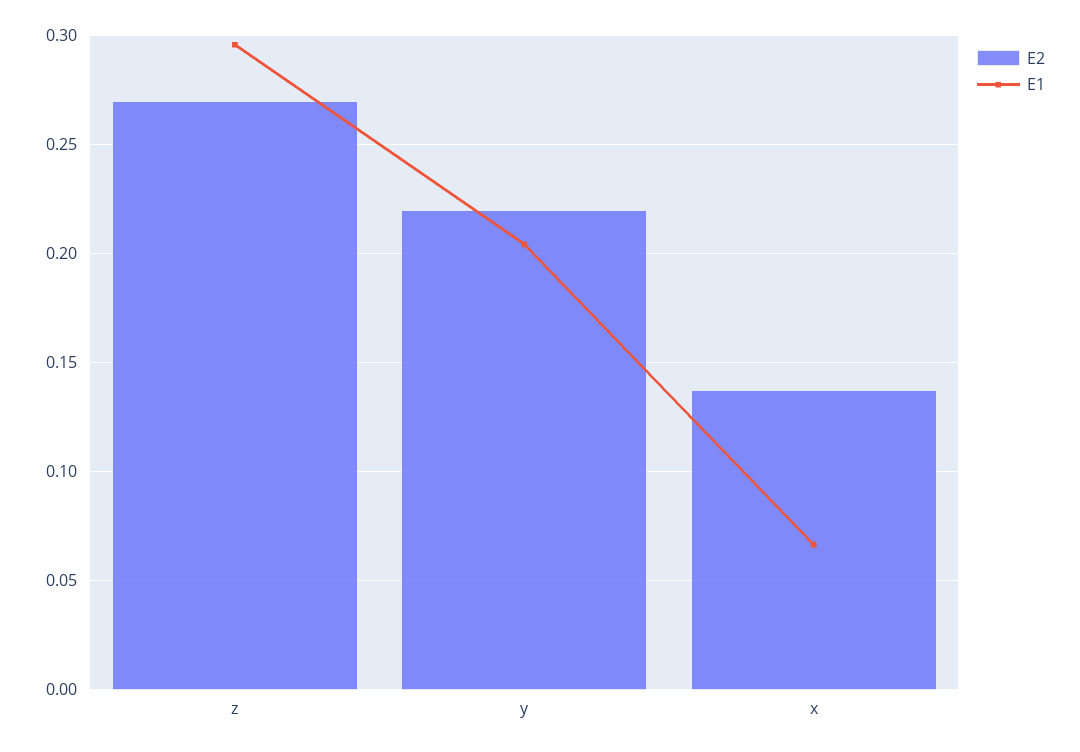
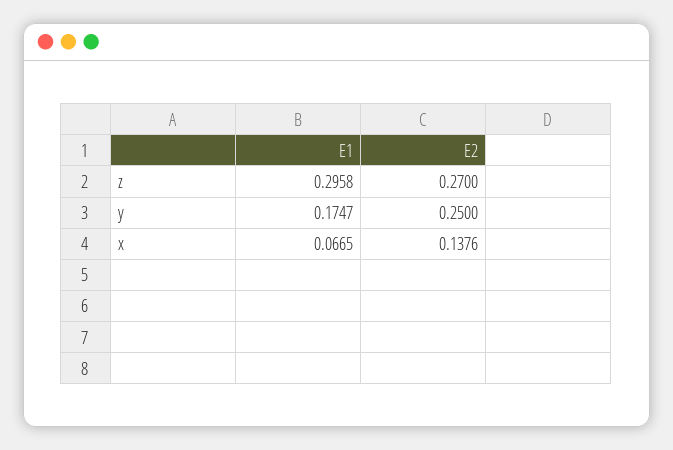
  {
    "E2": {
      "z": 0.27,
-     "y": 0.22,
+     "y": 0.25,
      "x": 0.1376
    },
    "E1": {
      "z": 0.2958,
-     "y": 0.205,
+     "y": 0.1747,
      "x": 0.0665
    }
  }

